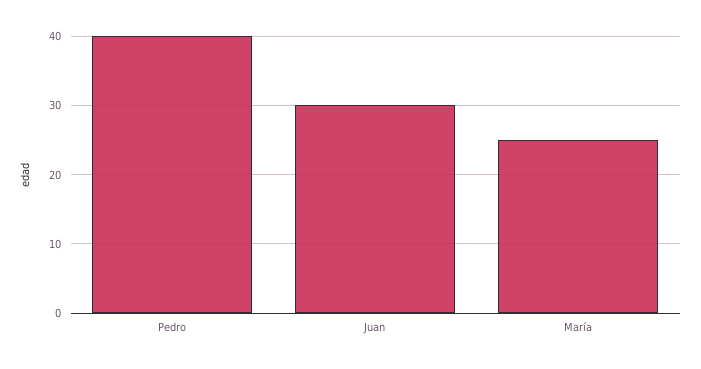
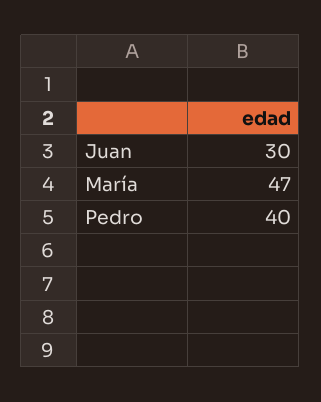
  {
    "Pedro": 40,
    "Juan": 30,
-   "María": 25
+   "María": 47
  }

